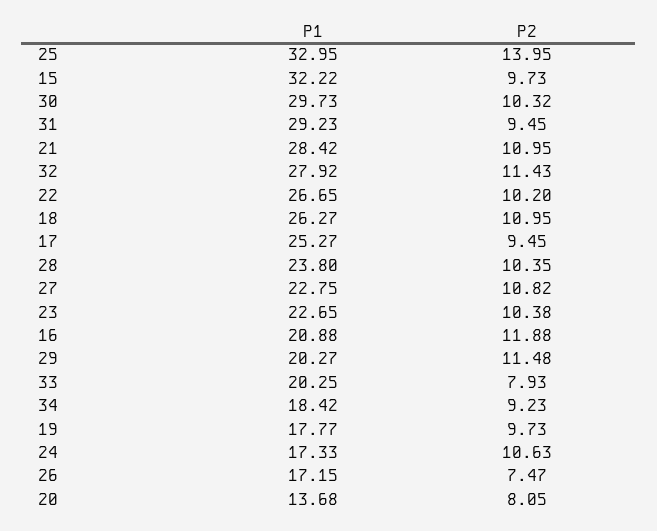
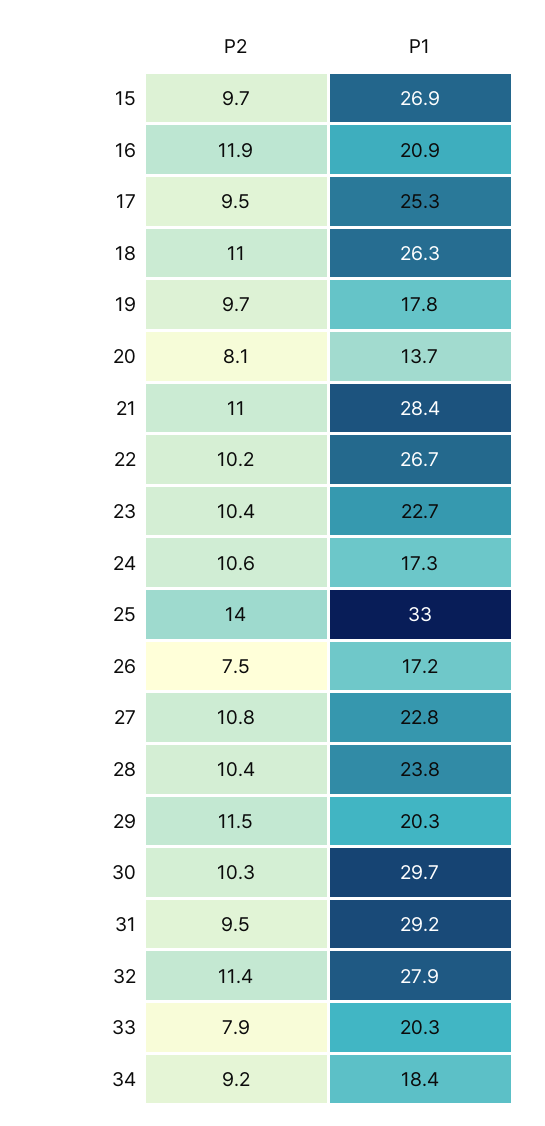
  {
    "P1": {
      "25": 32.95,
-     "15": 32.22,
+     "15": 26.9,
      "30": 29.73,
      "31": 29.23,
      "21": 28.42,
      "32": 27.92,
      "22": 26.65,
      "18": 26.27,
      "17": 25.27,
      "28": 23.8,
      "27": 22.75,
      "23": 22.65,
      "16": 20.88,
      "29": 20.27,
      "33": 20.25,
      "34": 18.42,
      "19": 17.77,
      "24": 17.33,
      "26": 17.15,
      "20": 13.68
    },
    "P2": {
      "25": 13.95,
      "15": 9.73,
      "30": 10.32,
      "31": 9.45,
      "21": 10.95,
      "32": 11.43,
      "22": 10.2,
      "18": 10.95,
      "17": 9.45,
      "28": 10.35,
      "27": 10.82,
      "23": 10.38,
      "16": 11.88,
      "29": 11.48,
      "33": 7.93,
      "34": 9.23,
      "19": 9.73,
      "24": 10.63,
      "26": 7.47,
      "20": 8.05
    }
  }

